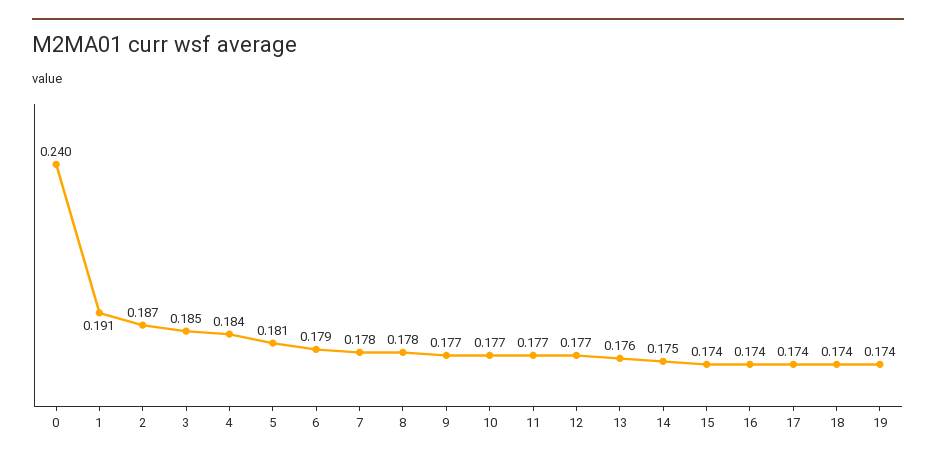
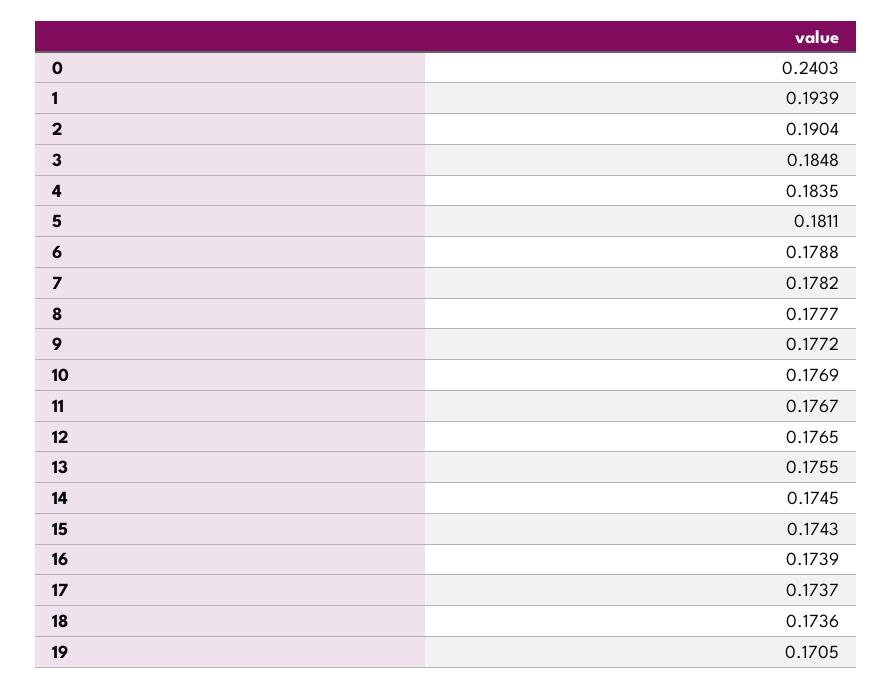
  {
    "0": 0.2403,
-   "1": 0.191,
+   "1": 0.1939,
-   "2": 0.187,
+   "2": 0.1904,
    "3": 0.1848,
    "4": 0.1835,
    "5": 0.1811,
    "6": 0.1788,
    "7": 0.1782,
    "8": 0.1777,
    "9": 0.1772,
    "10": 0.1769,
    "11": 0.1767,
    "12": 0.1765,
    "13": 0.1755,
    "14": 0.1745,
    "15": 0.1743,
    "16": 0.1739,
    "17": 0.1737,
    "18": 0.1736,
-   "19": 0.174
+   "19": 0.1705
  }

